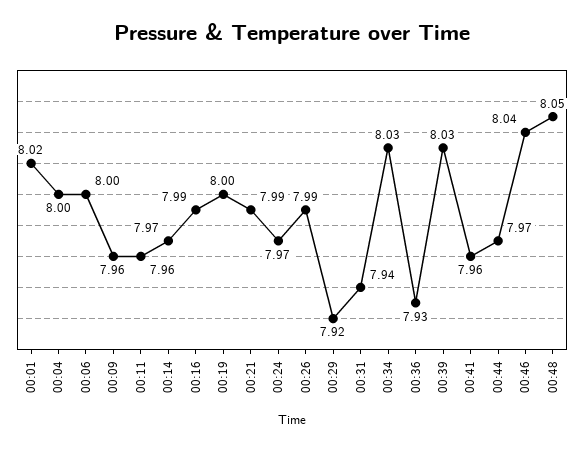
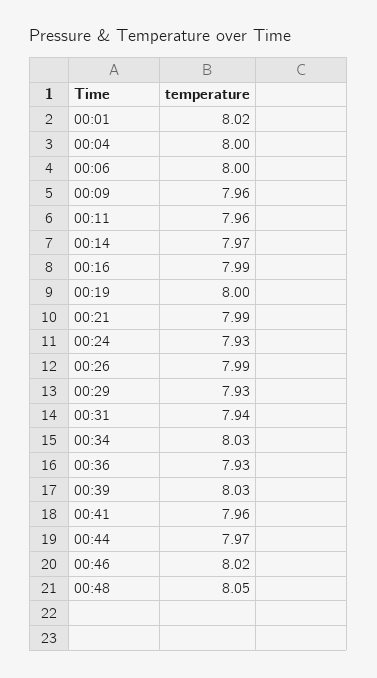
  {
    "00:01": 8.02,
    "00:04": 8,
    "00:06": 8,
    "00:09": 7.96,
    "00:11": 7.96,
    "00:14": 7.97,
    "00:16": 7.99,
    "00:19": 8,
    "00:21": 7.99,
-   "00:24": 7.97,
+   "00:24": 7.93,
    "00:26": 7.99,
-   "00:29": 7.92,
+   "00:29": 7.93,
    "00:31": 7.94,
    "00:34": 8.03,
    "00:36": 7.93,
    "00:39": 8.03,
    "00:41": 7.96,
    "00:44": 7.97,
-   "00:46": 8.04,
+   "00:46": 8.02,
    "00:48": 8.05
  }

